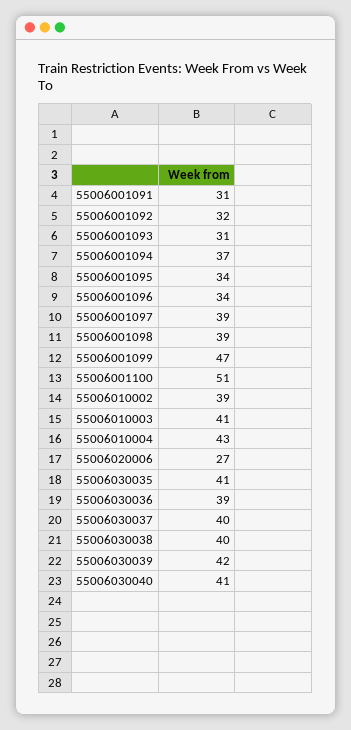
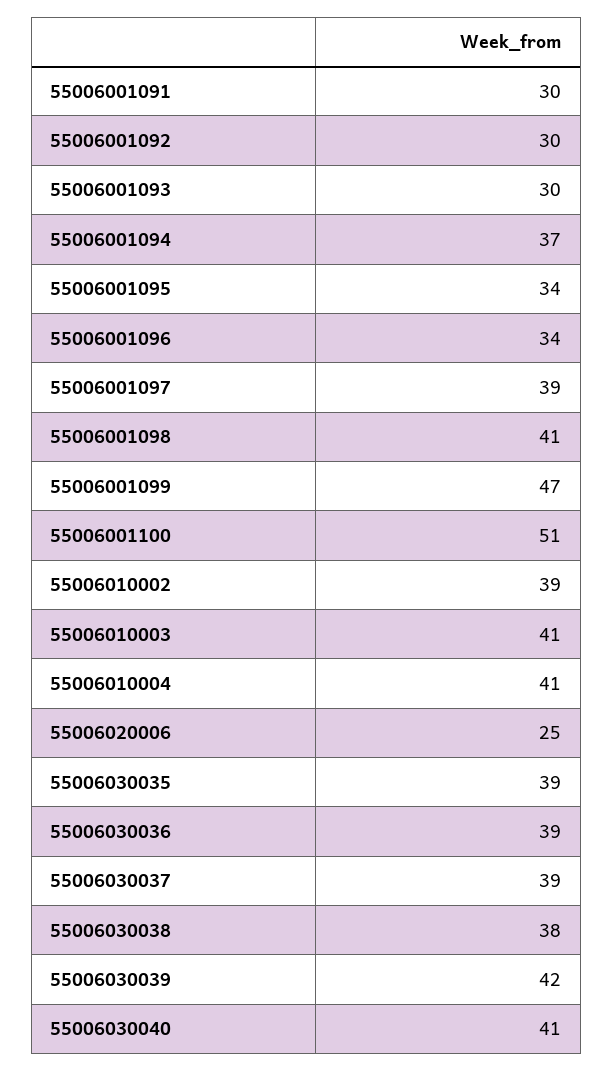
  {
-   "55006001091": 31,
+   "55006001091": 30,
-   "55006001092": 32,
+   "55006001092": 30,
-   "55006001093": 31,
+   "55006001093": 30,
    "55006001094": 37,
    "55006001095": 34,
    "55006001096": 34,
    "55006001097": 39,
-   "55006001098": 39,
+   "55006001098": 41,
    "55006001099": 47,
    "55006001100": 51,
    "55006010002": 39,
    "55006010003": 41,
-   "55006010004": 43,
+   "55006010004": 41,
-   "55006020006": 27,
+   "55006020006": 25,
-   "55006030035": 41,
+   "55006030035": 39,
    "55006030036": 39,
-   "55006030037": 40,
+   "55006030037": 39,
-   "55006030038": 40,
+   "55006030038": 38,
    "55006030039": 42,
    "55006030040": 41
  }

